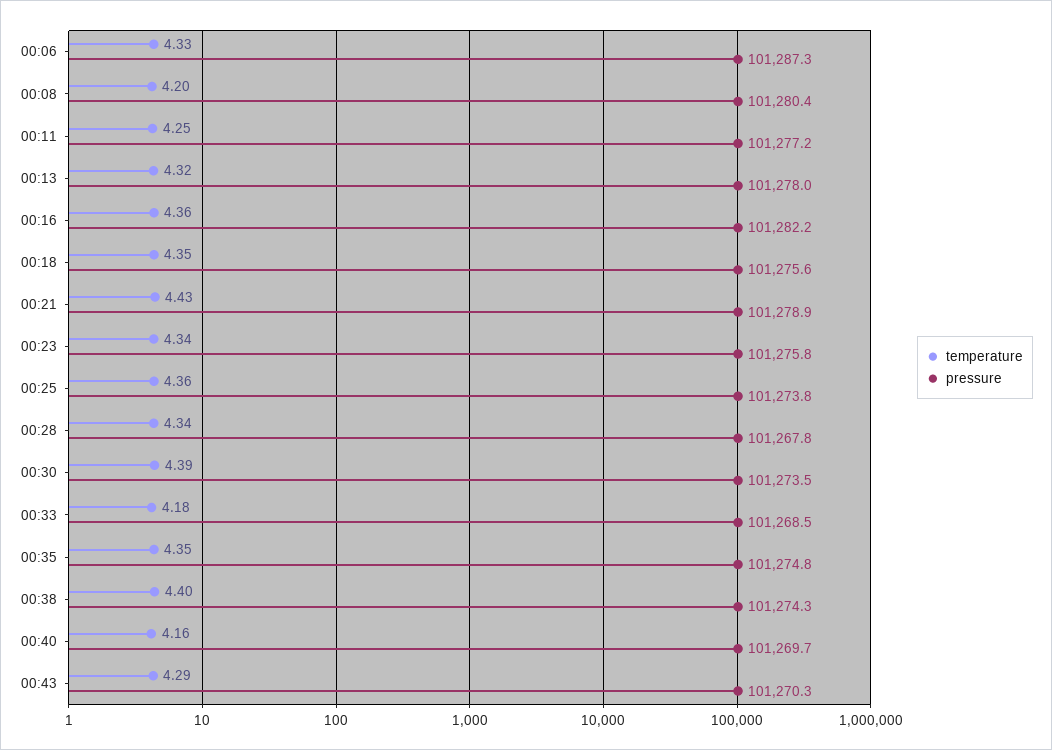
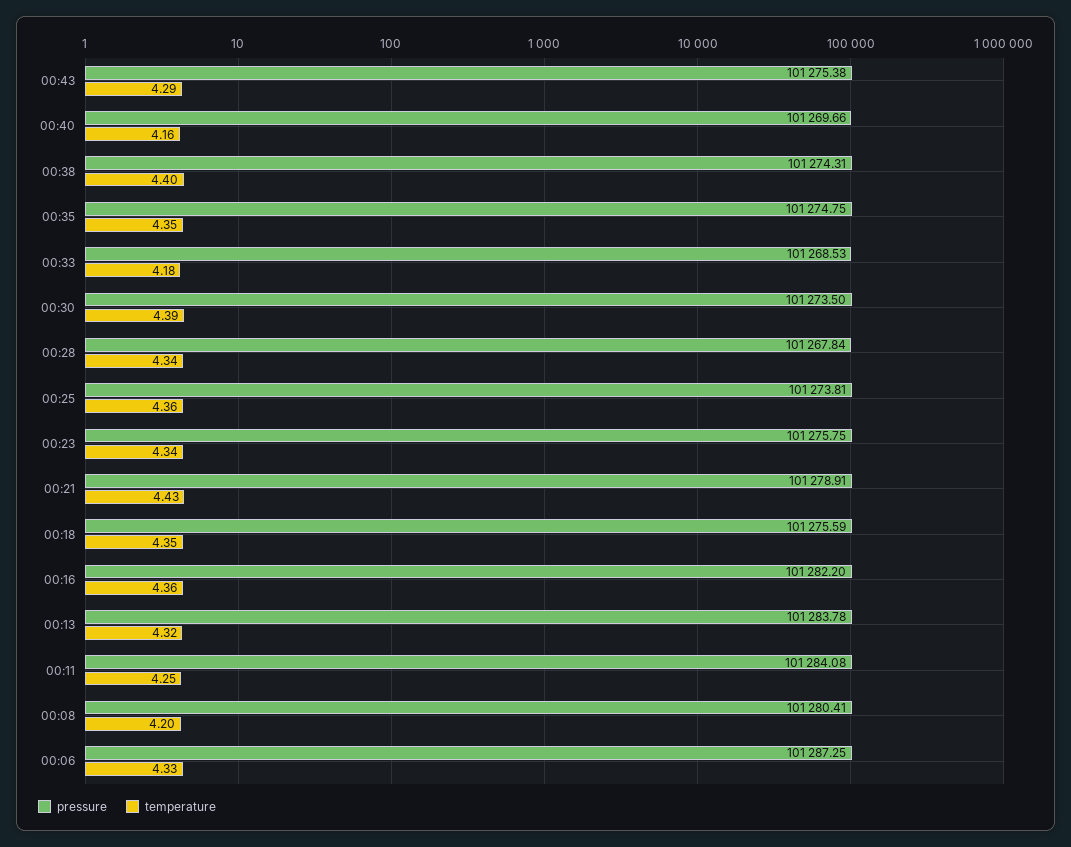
  {
    "temperature": {
      "00:06": 4.33,
      "00:08": 4.2,
      "00:11": 4.25,
      "00:13": 4.32,
      "00:16": 4.36,
      "00:18": 4.35,
      "00:21": 4.43,
      "00:23": 4.34,
      "00:25": 4.36,
      "00:28": 4.34,
      "00:30": 4.39,
      "00:33": 4.18,
      "00:35": 4.35,
      "00:38": 4.4,
      "00:40": 4.16,
      "00:43": 4.29
    },
    "pressure": {
      "00:06": 101287.25,
      "00:08": 101280.41,
-     "00:11": 101277.2,
+     "00:11": 101284.08,
-     "00:13": 101278,
+     "00:13": 101283.78,
      "00:16": 101282.2,
      "00:18": 101275.59,
      "00:21": 101278.91,
      "00:23": 101275.75,
      "00:25": 101273.81,
      "00:28": 101267.84,
      "00:30": 101273.5,
      "00:33": 101268.53,
      "00:35": 101274.75,
      "00:38": 101274.31,
      "00:40": 101269.66,
-     "00:43": 101270.3
+     "00:43": 101275.38
    }
  }

